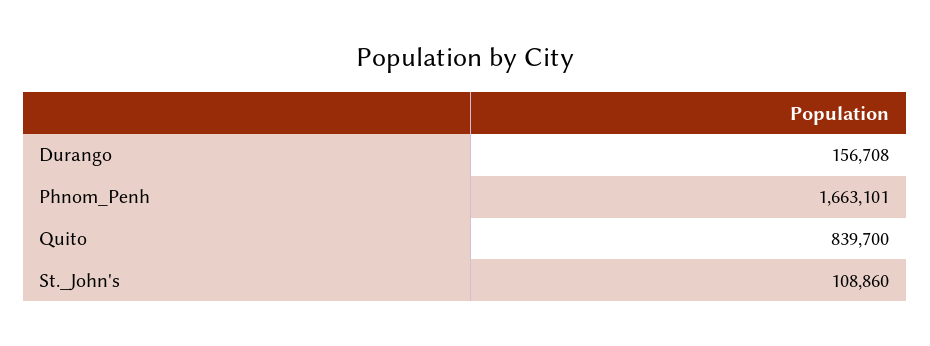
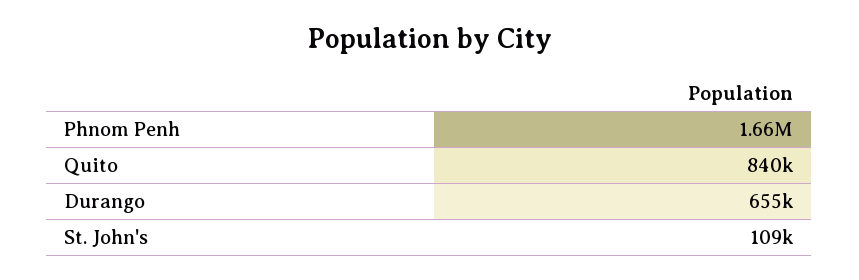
  {
-   "Durango": 156708,
+   "Durango": 655000,
    "Phnom_Penh": 1663101,
    "Quito": 839700,
    "St._John's": 108860
  }

